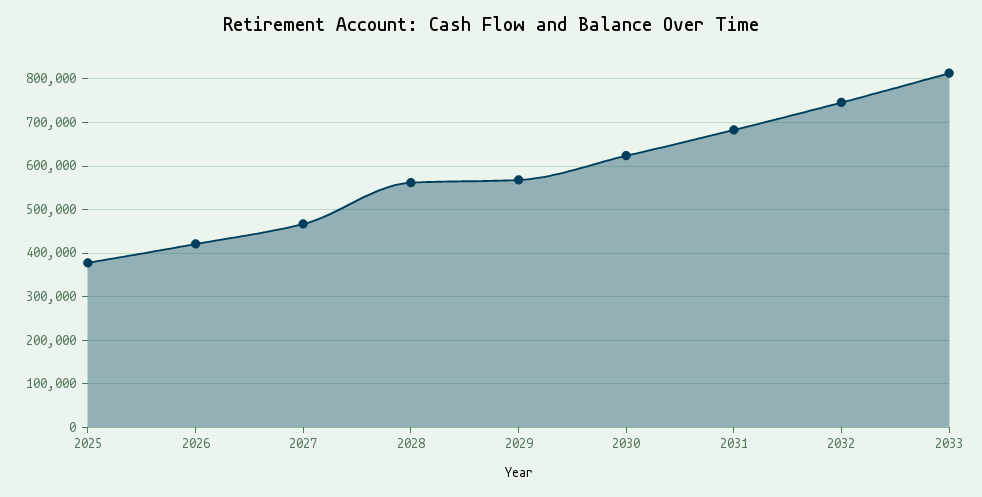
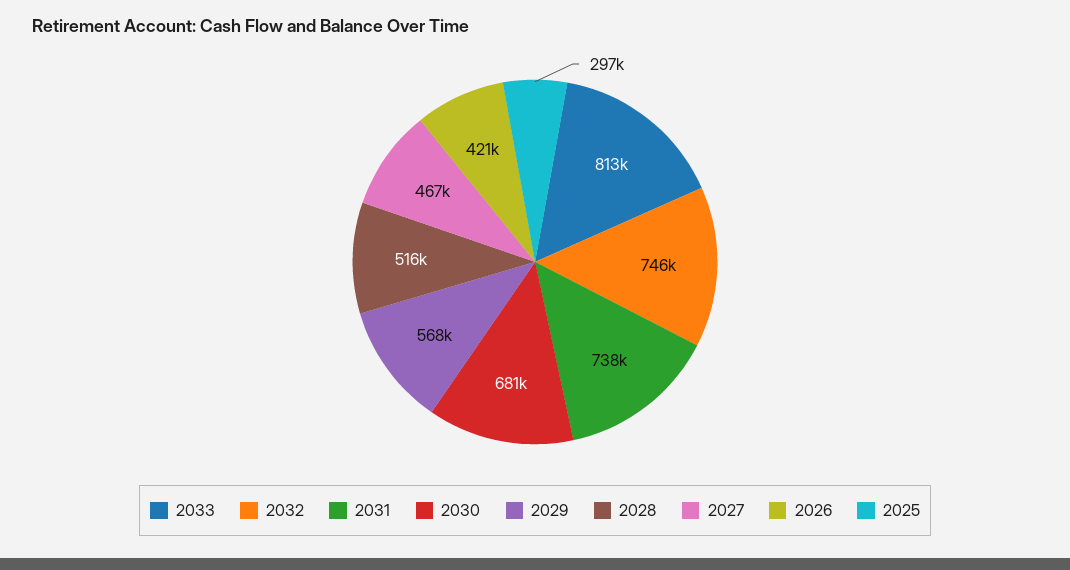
  {
-   "2025": 380000,
+   "2025": 297000,
    "2026": 421000,
    "2027": 467000,
-   "2028": 560000,
+   "2028": 516000,
    "2029": 568000,
-   "2030": 620000,
+   "2030": 681000,
-   "2031": 680000,
+   "2031": 738000,
    "2032": 746000,
    "2033": 813000
  }

